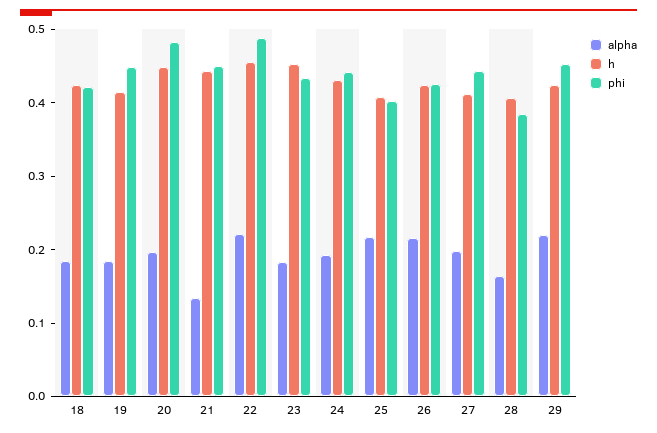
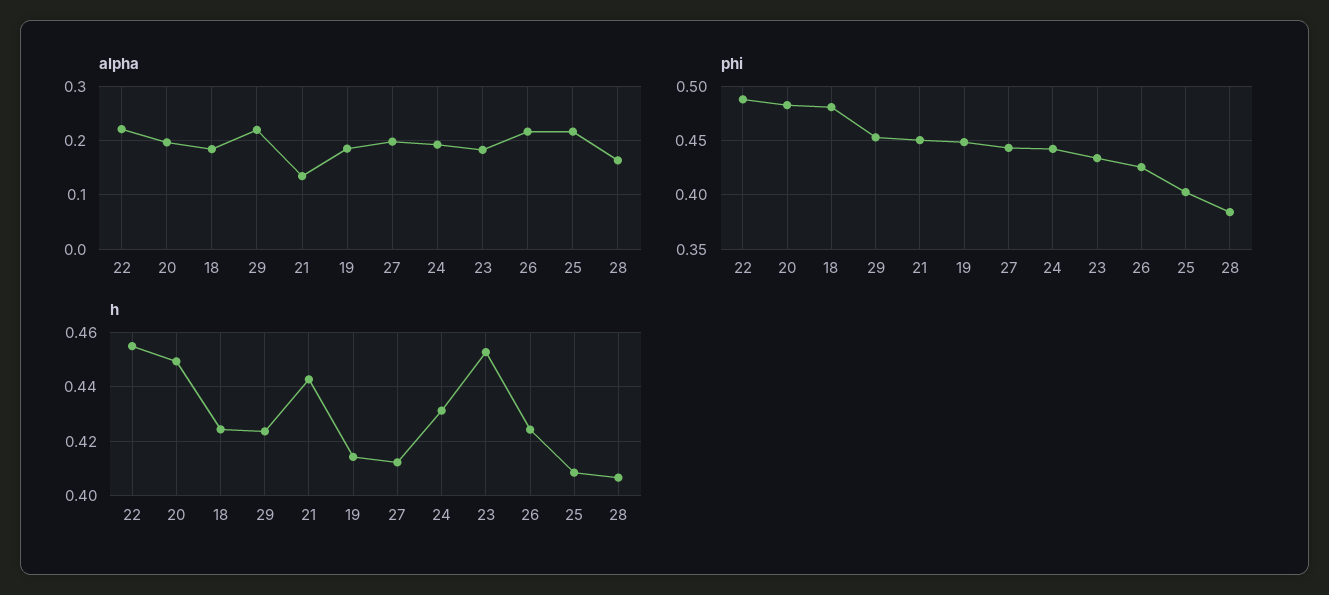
  {
    "alpha": {
      "18": 0.18,
      "19": 0.18,
      "20": 0.2,
      "21": 0.14,
      "22": 0.22,
      "23": 0.18,
      "24": 0.2,
      "25": 0.22,
      "26": 0.22,
      "27": 0.2,
      "28": 0.16,
      "29": 0.22
    },
    "h": {
      "18": 0.425,
      "19": 0.415,
      "20": 0.45,
      "21": 0.4425,
      "22": 0.455,
      "23": 0.4525,
      "24": 0.4325,
      "25": 0.4075,
      "26": 0.425,
      "27": 0.4125,
      "28": 0.4075,
      "29": 0.4225
    },
    "phi": {
-     "18": 0.42,
+     "18": 0.48,
      "19": 0.45,
      "20": 0.48,
      "21": 0.45,
      "22": 0.49,
      "23": 0.43,
      "24": 0.44,
      "25": 0.4,
      "26": 0.43,
      "27": 0.44,
      "28": 0.38,
      "29": 0.45
    }
  }

